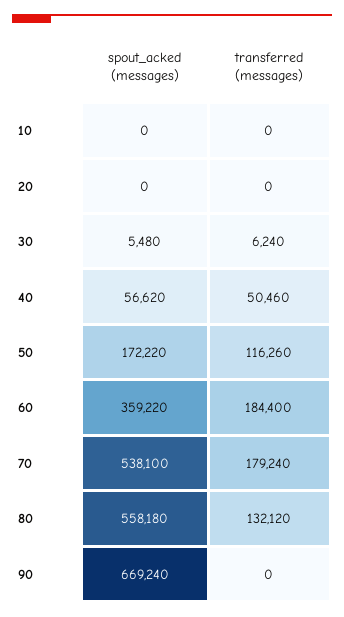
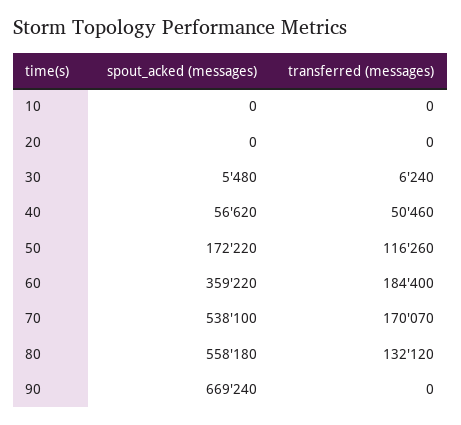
  {
    "spout_acked (messages)": {
      "10": 0,
      "20": 0,
      "30": 5480,
      "40": 56620,
      "50": 172220,
      "60": 359220,
      "70": 538100,
      "80": 558180,
      "90": 669240
    },
    "transferred (messages)": {
      "10": 0,
      "20": 0,
      "30": 6240,
      "40": 50460,
      "50": 116260,
      "60": 184400,
-     "70": 179240,
+     "70": 170070,
      "80": 132120,
      "90": 0
    }
  }

